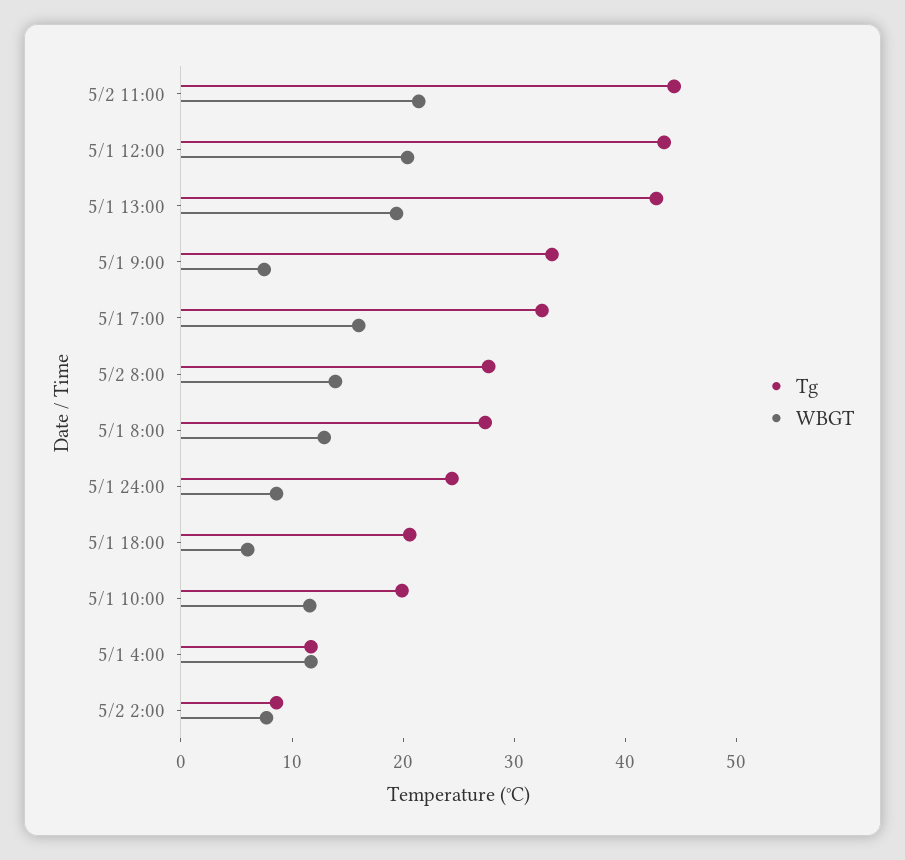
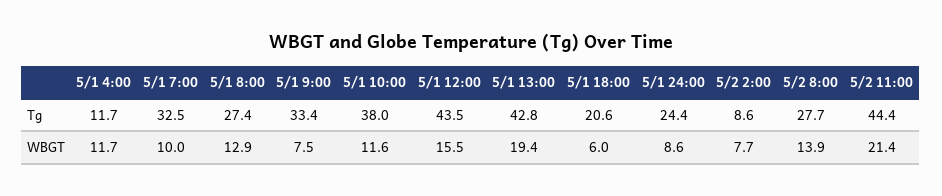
  {
    "Tg": {
      "5/2 11:00": 44.4,
      "5/1 12:00": 43.5,
      "5/1 13:00": 42.8,
      "5/1 9:00": 33.4,
      "5/1 7:00": 32.5,
      "5/2 8:00": 27.7,
      "5/1 8:00": 27.4,
      "5/1 24:00": 24.4,
      "5/1 18:00": 20.6,
-     "5/1 10:00": 20,
+     "5/1 10:00": 38,
      "5/1 4:00": 11.7,
      "5/2 2:00": 8.6
    },
    "WBGT": {
      "5/2 11:00": 21.4,
-     "5/1 12:00": 20,
+     "5/1 12:00": 15.5,
      "5/1 13:00": 19.4,
      "5/1 9:00": 7.5,
-     "5/1 7:00": 16,
+     "5/1 7:00": 10,
      "5/2 8:00": 13.9,
      "5/1 8:00": 12.9,
      "5/1 24:00": 8.6,
      "5/1 18:00": 6,
      "5/1 10:00": 11.6,
      "5/1 4:00": 11.7,
      "5/2 2:00": 7.7
    }
  }

